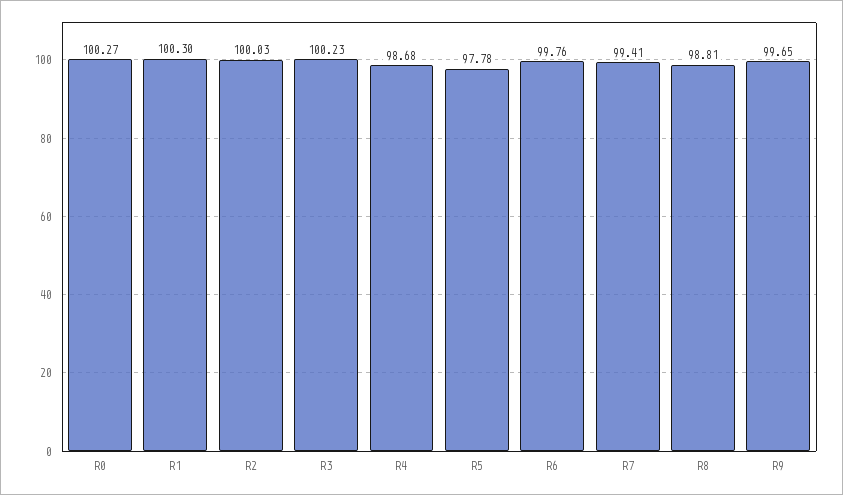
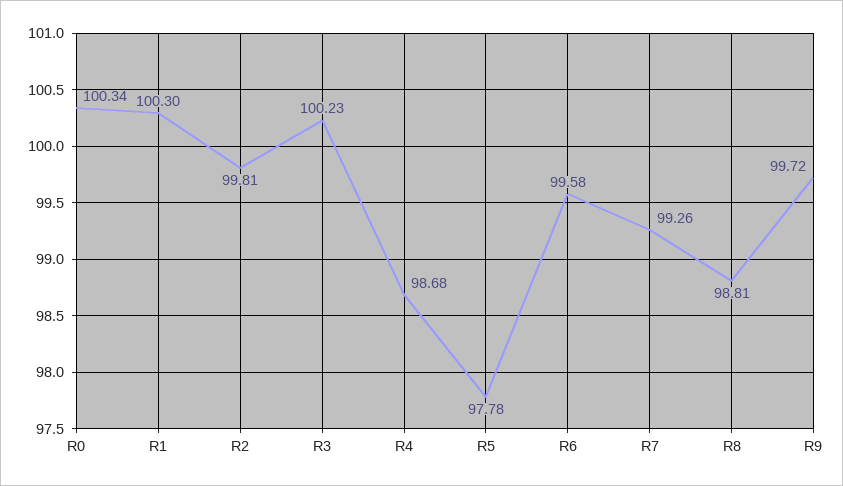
  {
-   "R0": 100.27,
+   "R0": 100.34,
    "R1": 100.3,
-   "R2": 100.03,
+   "R2": 99.81,
    "R3": 100.23,
    "R4": 98.68,
    "R5": 97.78,
-   "R6": 99.76,
+   "R6": 99.58,
-   "R7": 99.41,
+   "R7": 99.26,
    "R8": 98.81,
-   "R9": 99.65
+   "R9": 99.72
  }

